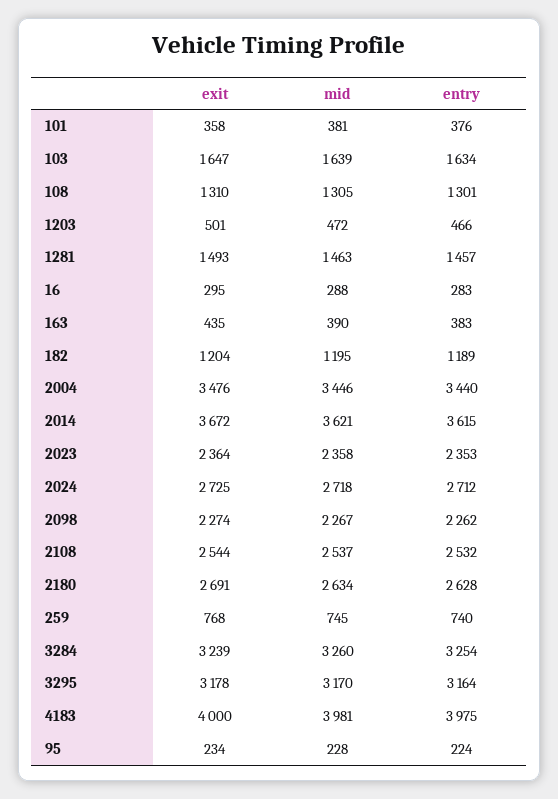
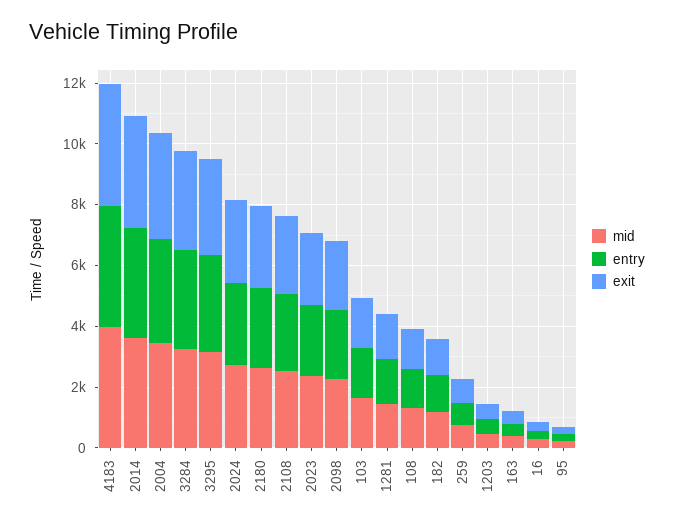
  {
    "exit": {
-     "101": 358,
      "103": 1647,
      "108": 1310,
      "1203": 501,
      "1281": 1493,
      "16": 295,
      "163": 435,
      "182": 1204,
      "2004": 3476,
      "2014": 3672,
      "2023": 2364,
      "2024": 2725,
      "2098": 2274,
      "2108": 2544,
      "2180": 2691,
      "259": 768,
      "3284": 3239,
      "3295": 3178,
      "4183": 4000,
      "95": 234
    },
    "mid": {
-     "101": 381,
      "103": 1639,
      "108": 1305,
      "1203": 472,
      "1281": 1463,
      "16": 288,
      "163": 390,
      "182": 1195,
      "2004": 3446,
      "2014": 3621,
      "2023": 2358,
      "2024": 2718,
      "2098": 2267,
      "2108": 2537,
      "2180": 2634,
      "259": 745,
      "3284": 3260,
      "3295": 3170,
      "4183": 3981,
      "95": 228
    },
    "entry": {
-     "101": 376,
      "103": 1634,
      "108": 1301,
      "1203": 466,
      "1281": 1457,
      "16": 283,
      "163": 383,
      "182": 1189,
      "2004": 3440,
      "2014": 3615,
      "2023": 2353,
      "2024": 2712,
      "2098": 2262,
      "2108": 2532,
      "2180": 2628,
      "259": 740,
      "3284": 3254,
      "3295": 3164,
      "4183": 3975,
      "95": 224
    }
  }

